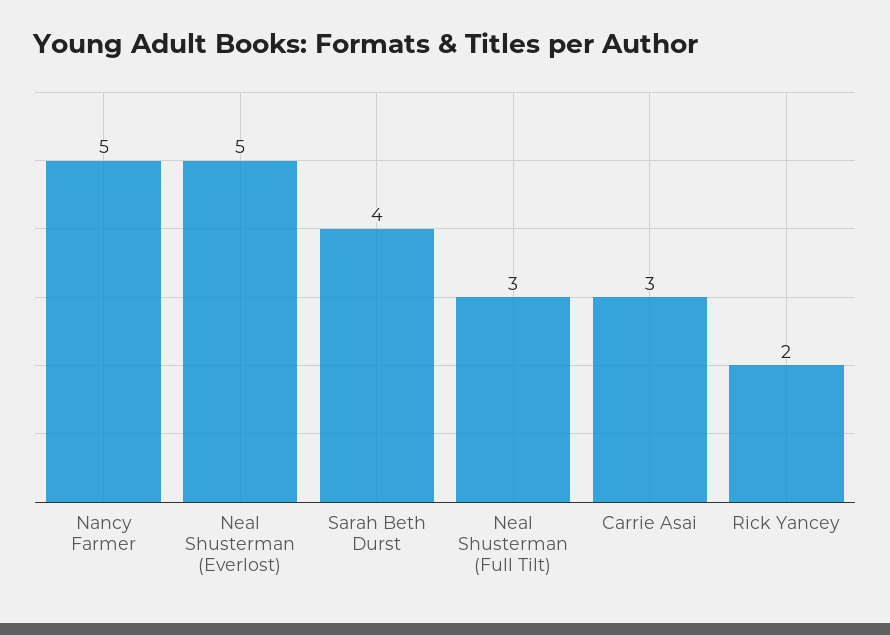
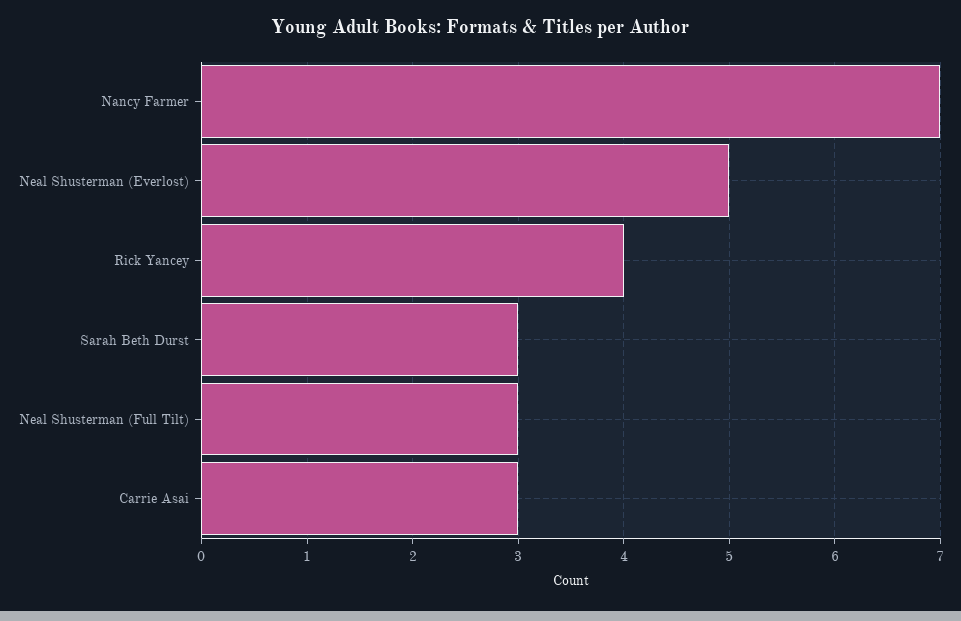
  {
-   "Nancy Farmer": 5,
+   "Nancy Farmer": 7,
    "Neal Shusterman (Everlost)": 5,
-   "Sarah Beth Durst": 4,
+   "Sarah Beth Durst": 3,
    "Neal Shusterman (Full Tilt)": 3,
    "Carrie Asai": 3,
-   "Rick Yancey": 2
+   "Rick Yancey": 4
  }

